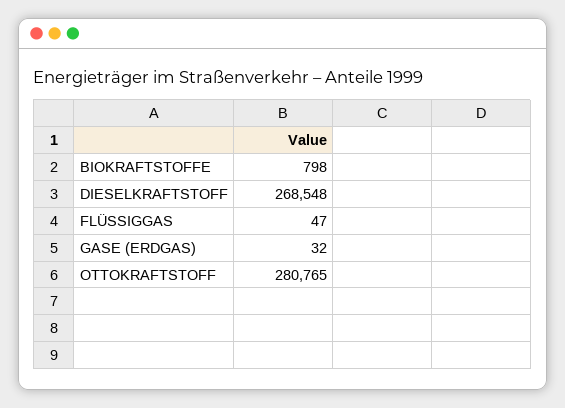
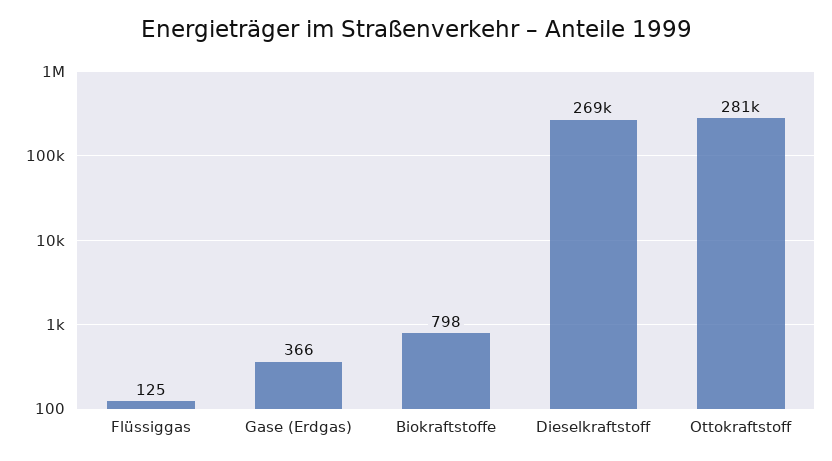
  {
    "BIOKRAFTSTOFFE": 798,
    "DIESELKRAFTSTOFF": 268548,
-   "FLÜSSIGGAS": 47,
+   "FLÜSSIGGAS": 125,
-   "GASE (ERDGAS)": 32,
+   "GASE (ERDGAS)": 366,
    "OTTOKRAFTSTOFF": 280765
  }

